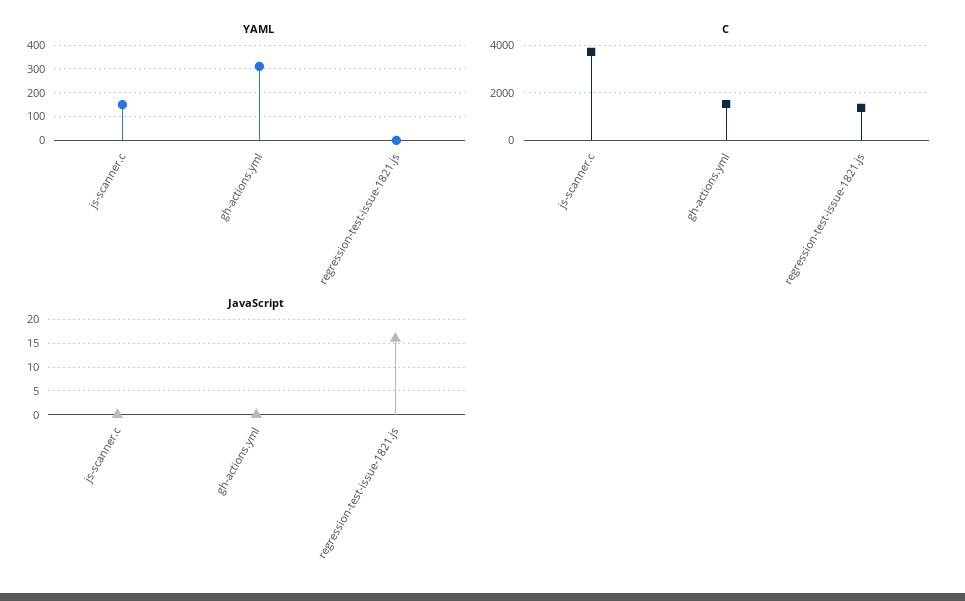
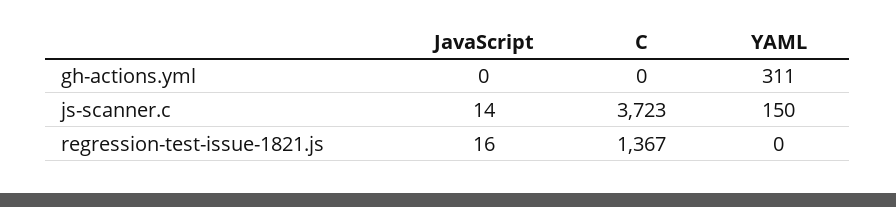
  {
    "YAML": {
      "js-scanner.c": 150,
      "gh-actions.yml": 311,
      "regression-test-issue-1821.js": 0
    },
    "C": {
      "js-scanner.c": 3723,
-     "gh-actions.yml": 1500,
+     "gh-actions.yml": 0,
      "regression-test-issue-1821.js": 1367
    },
    "JavaScript": {
-     "js-scanner.c": 0,
+     "js-scanner.c": 14,
      "gh-actions.yml": 0,
      "regression-test-issue-1821.js": 16
    }
  }

